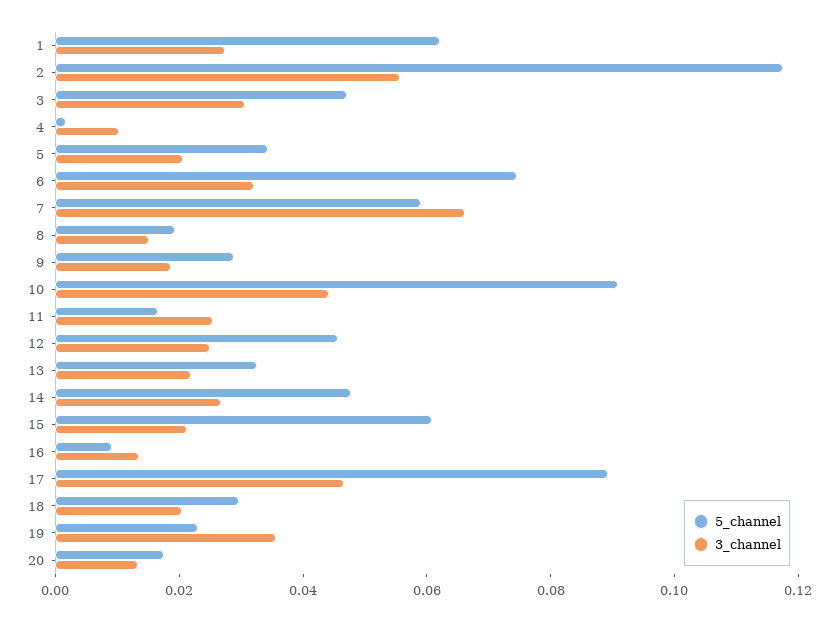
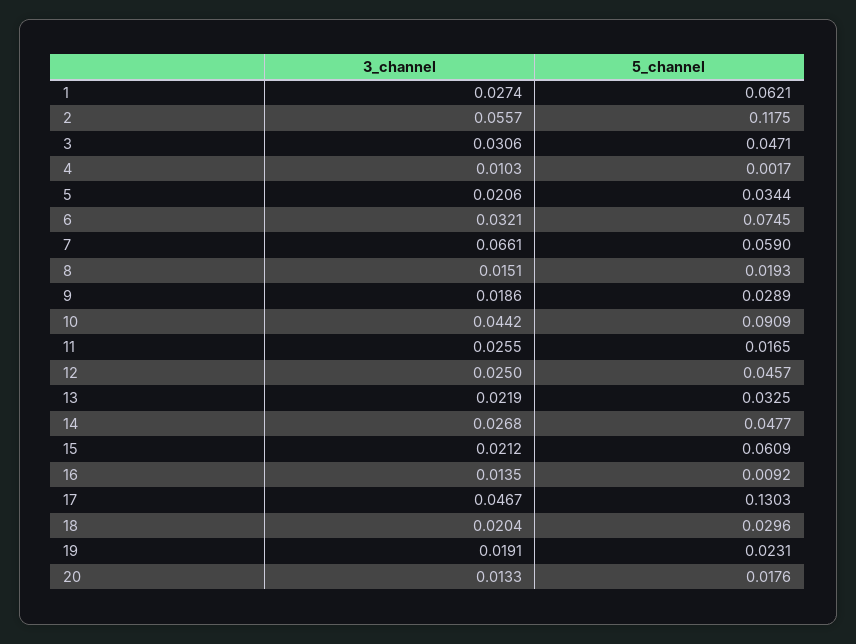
  {
    "5_channel": {
      "1": 0.0621,
      "2": 0.1175,
      "3": 0.0471,
      "4": 0.0017,
      "5": 0.0344,
      "6": 0.0745,
      "7": 0.059,
      "8": 0.0193,
      "9": 0.0289,
      "10": 0.0909,
      "11": 0.0165,
      "12": 0.0457,
      "13": 0.0325,
      "14": 0.0477,
      "15": 0.0609,
      "16": 0.0092,
-     "17": 0.09,
+     "17": 0.1303,
      "18": 0.0296,
      "19": 0.0231,
      "20": 0.0176
    },
    "3_channel": {
      "1": 0.0274,
      "2": 0.0557,
      "3": 0.0306,
      "4": 0.0103,
      "5": 0.0206,
      "6": 0.0321,
      "7": 0.0661,
      "8": 0.0151,
      "9": 0.0186,
      "10": 0.0442,
      "11": 0.0255,
      "12": 0.025,
      "13": 0.0219,
      "14": 0.0268,
      "15": 0.0212,
      "16": 0.0135,
      "17": 0.0467,
      "18": 0.0204,
-     "19": 0.035,
+     "19": 0.0191,
      "20": 0.0133
    }
  }

